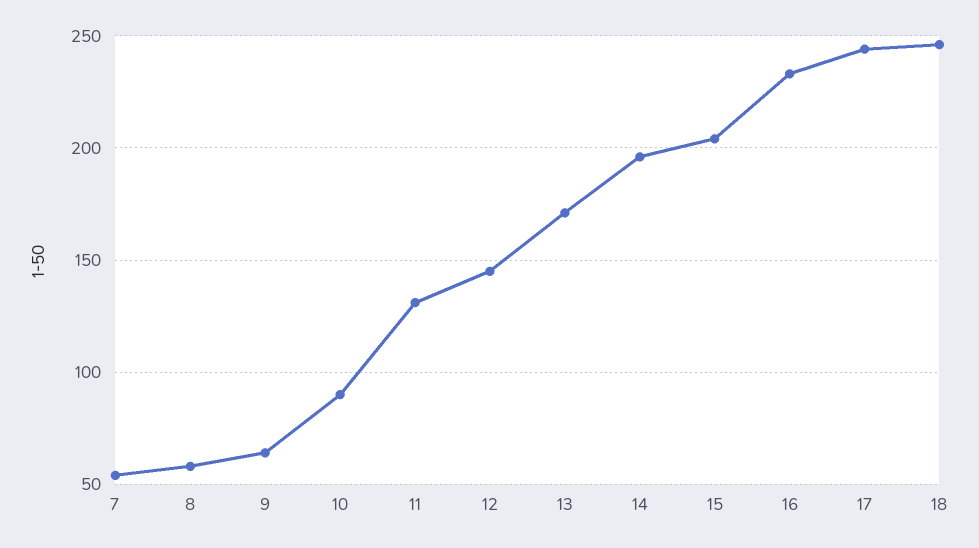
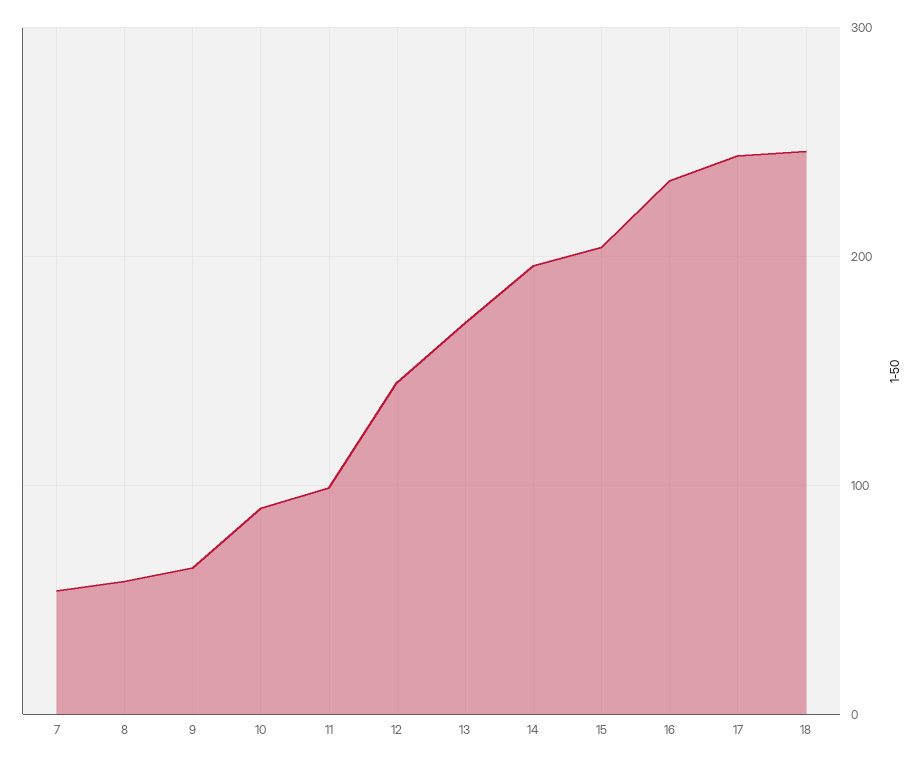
  {
    "7": 55,
    "8": 60,
    "9": 65,
    "10": 90,
-   "11": 130,
+   "11": 100,
    "12": 145,
    "13": 170,
    "14": 195,
    "15": 205,
    "16": 235,
    "17": 245,
    "18": 245
  }

